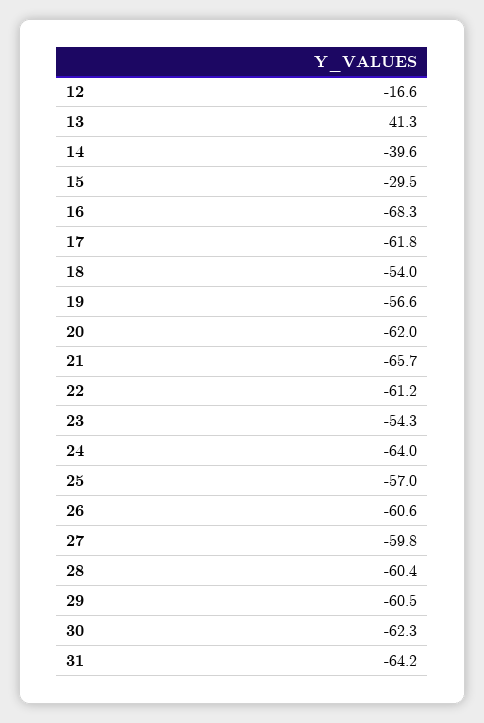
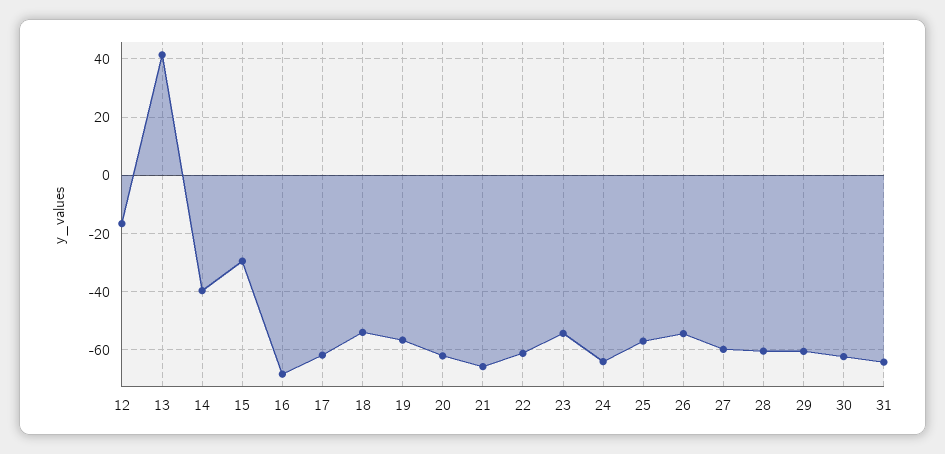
  {
    "12": -16.6,
    "13": 41.3,
    "14": -39.6,
    "15": -29.5,
    "16": -68.3,
    "17": -61.8,
    "18": -54,
    "19": -56.6,
    "20": -62,
    "21": -65.7,
    "22": -61.2,
    "23": -54.3,
    "24": -64,
    "25": -57,
-   "26": -60.6,
+   "26": -55,
    "27": -59.8,
    "28": -60.4,
    "29": -60.5,
    "30": -62.3,
    "31": -64.2
  }

